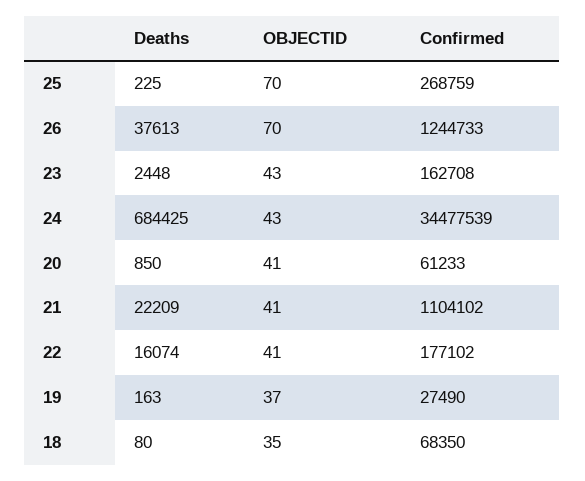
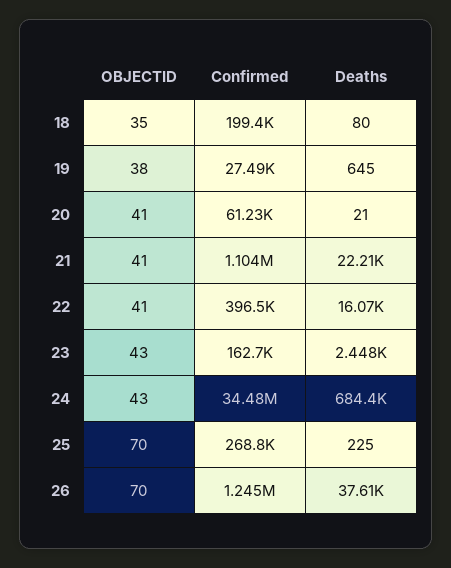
  {
    "Deaths": {
      "25": 225,
      "26": 37613,
      "23": 2448,
      "24": 684425,
-     "20": 850,
+     "20": 21,
      "21": 22209,
      "22": 16074,
-     "19": 163,
+     "19": 645,
      "18": 80
    },
    "OBJECTID": {
      "25": 70,
      "26": 70,
      "23": 43,
      "24": 43,
      "20": 41,
      "21": 41,
      "22": 41,
-     "19": 37,
+     "19": 38,
      "18": 35
    },
    "Confirmed": {
      "25": 268759,
      "26": 1244733,
      "23": 162708,
      "24": 34477539,
      "20": 61233,
      "21": 1104102,
-     "22": 177102,
+     "22": 396500,
      "19": 27490,
-     "18": 68350
+     "18": 199400
    }
  }

